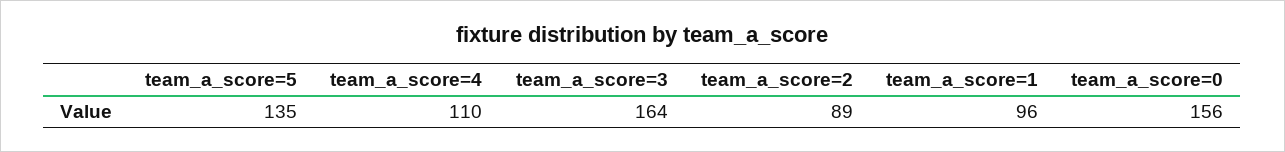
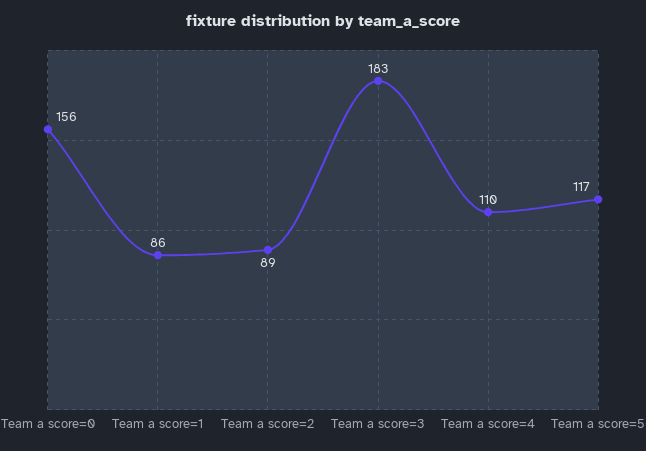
  {
-   "team_a_score=5": 135,
+   "team_a_score=5": 117,
    "team_a_score=4": 110,
-   "team_a_score=3": 164,
+   "team_a_score=3": 183,
    "team_a_score=2": 89,
-   "team_a_score=1": 96,
+   "team_a_score=1": 86,
    "team_a_score=0": 156
  }

